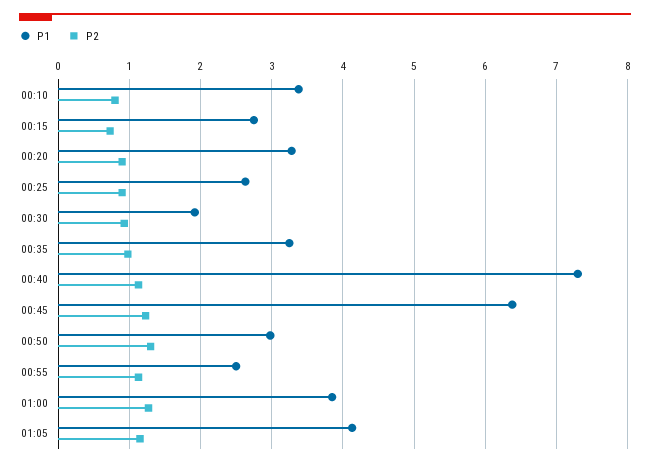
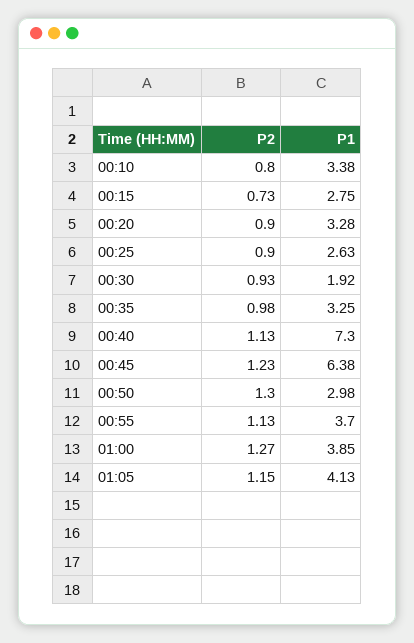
  {
    "P1": {
      "00:10": 3.38,
      "00:15": 2.75,
      "00:20": 3.28,
      "00:25": 2.63,
      "00:30": 1.92,
      "00:35": 3.25,
      "00:40": 7.3,
      "00:45": 6.38,
      "00:50": 2.98,
-     "00:55": 2.5,
+     "00:55": 3.7,
      "01:00": 3.85,
      "01:05": 4.13
    },
    "P2": {
      "00:10": 0.8,
      "00:15": 0.73,
      "00:20": 0.9,
      "00:25": 0.9,
      "00:30": 0.93,
      "00:35": 0.98,
      "00:40": 1.13,
      "00:45": 1.23,
      "00:50": 1.3,
      "00:55": 1.13,
      "01:00": 1.27,
      "01:05": 1.15
    }
  }

